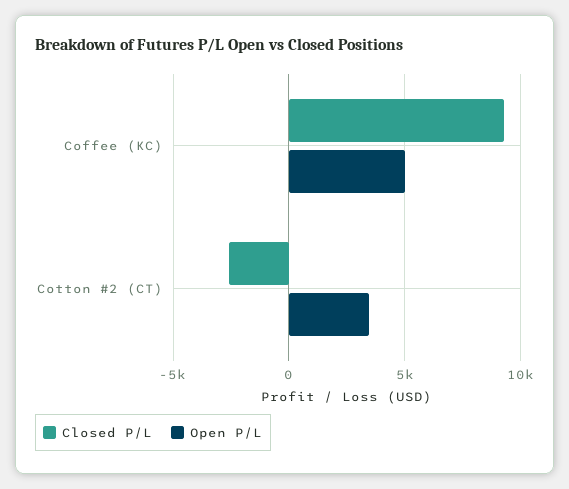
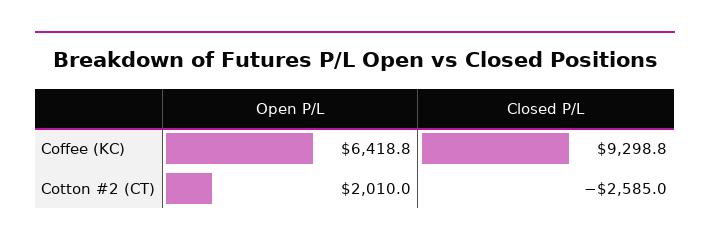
  {
    "Closed P/L": {
      "Coffee (KC)": 9298.8,
      "Cotton #2 (CT)": -2585
    },
    "Open P/L": {
-     "Coffee (KC)": 5000,
+     "Coffee (KC)": 6418.8,
-     "Cotton #2 (CT)": 3500
+     "Cotton #2 (CT)": 2010
    }
  }

